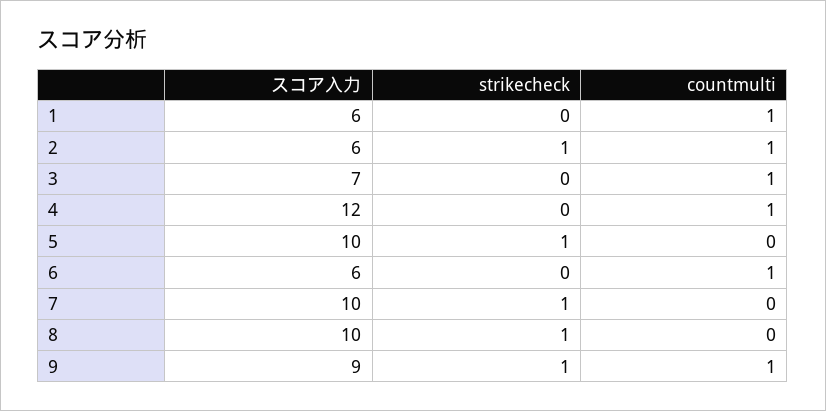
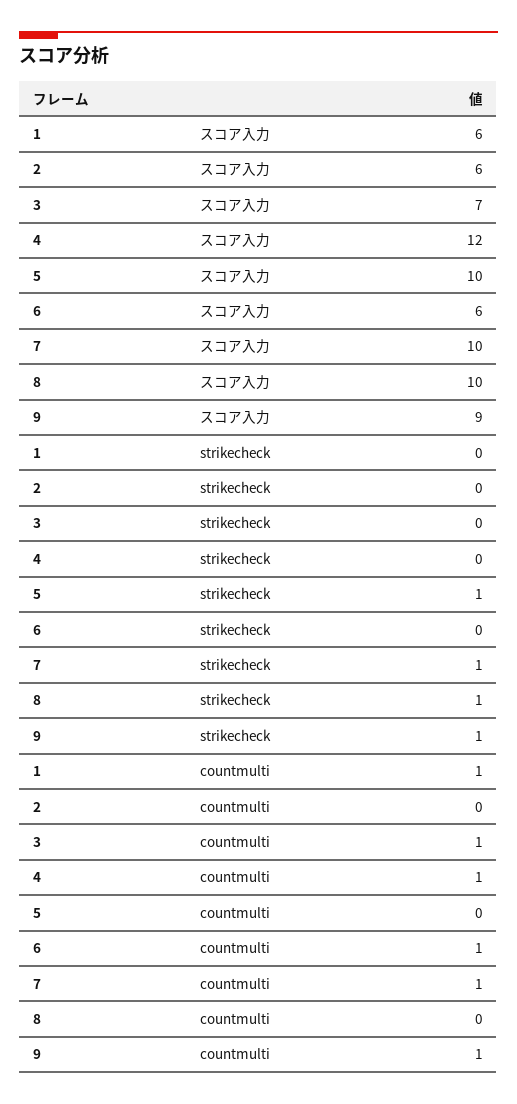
  {
    "スコア入力": {
      "1": 6,
      "2": 6,
      "3": 7,
      "4": 12,
      "5": 10,
      "6": 6,
      "7": 10,
      "8": 10,
      "9": 9
    },
    "strikecheck": {
      "1": 0,
-     "2": 1,
+     "2": 0,
      "3": 0,
      "4": 0,
      "5": 1,
      "6": 0,
      "7": 1,
      "8": 1,
      "9": 1
    },
    "countmulti": {
      "1": 1,
-     "2": 1,
+     "2": 0,
      "3": 1,
      "4": 1,
      "5": 0,
      "6": 1,
-     "7": 0,
+     "7": 1,
      "8": 0,
      "9": 1
    }
  }

